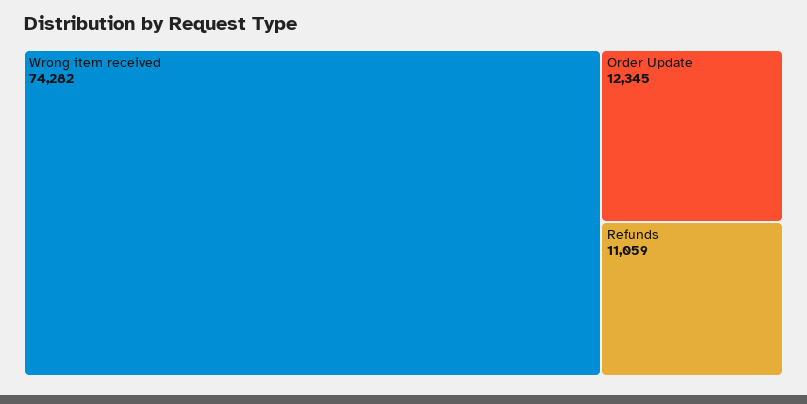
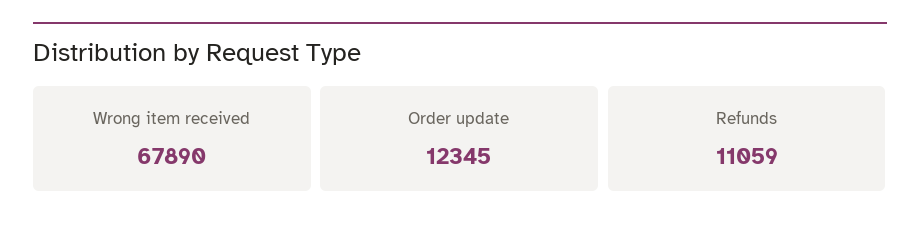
  {
-   "Wrong item received": 74282,
+   "Wrong item received": 67890,
    "Order Update": 12345,
    "Refunds": 11059
  }

